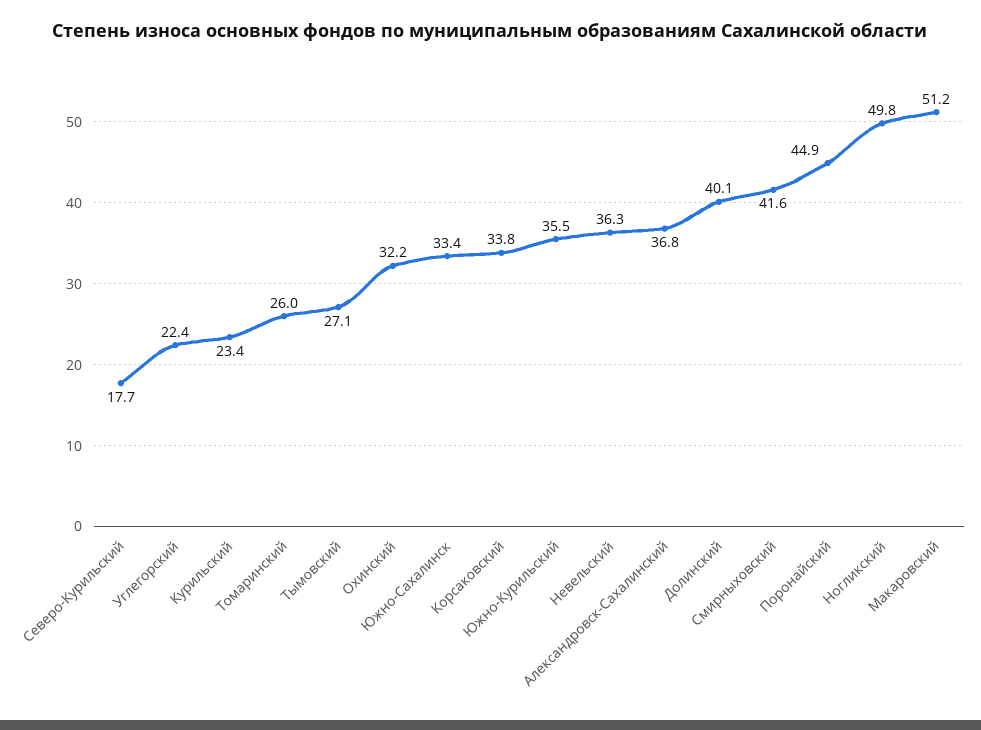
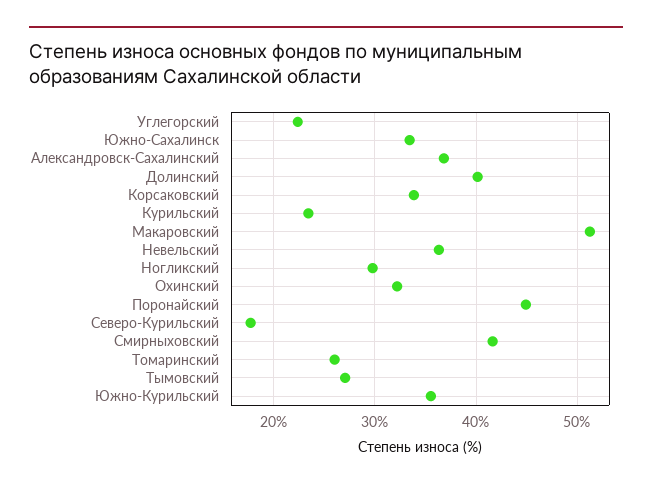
  {
    "Северо-Курильский": 17.7,
    "Углегорский": 22.4,
    "Курильский": 23.4,
    "Томаринский": 26,
    "Тымовский": 27.1,
    "Охинский": 32.2,
    "Южно-Сахалинск": 33.4,
    "Корсаковский": 33.8,
    "Южно-Курильский": 35.5,
    "Невельский": 36.3,
    "Александровск-Сахалинский": 36.8,
    "Долинский": 40.1,
    "Смирныховский": 41.6,
    "Поронайский": 44.9,
-   "Ногликский": 49.8,
+   "Ногликский": 30,
    "Макаровский": 51.2
  }

